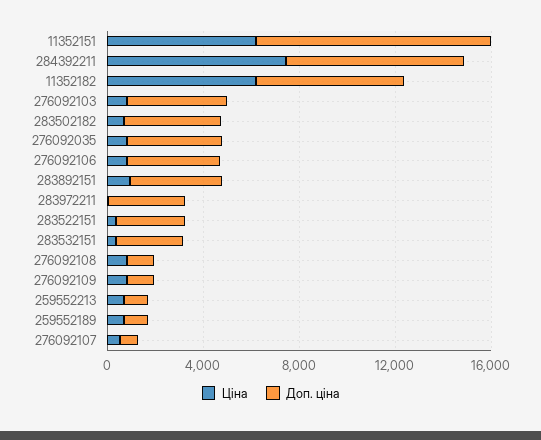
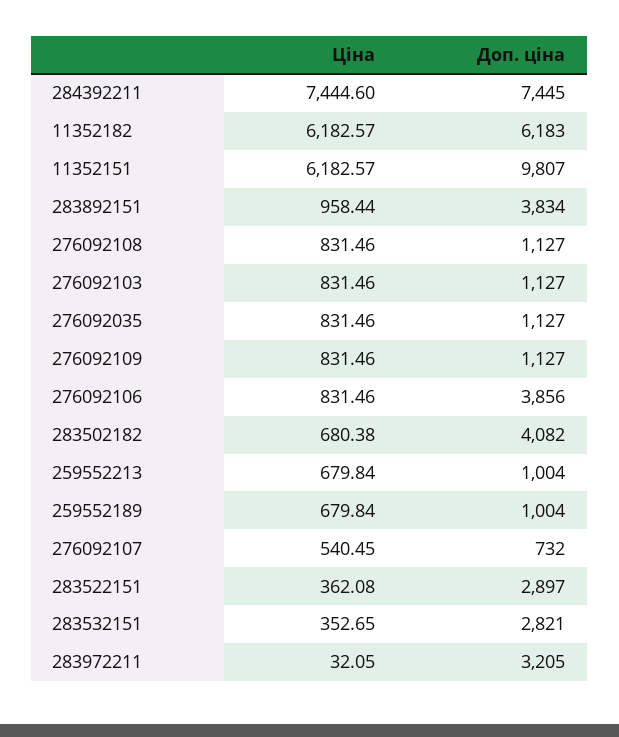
  {
    "Ціна": {
      "11352151": 6182.57,
      "284392211": 7444.6,
      "11352182": 6182.57,
      "276092103": 831.46,
      "283502182": 680.38,
      "276092035": 831.46,
      "276092106": 831.46,
      "283892151": 958.44,
      "283972211": 32.05,
      "283522151": 362.08,
      "283532151": 352.65,
      "276092108": 831.46,
      "276092109": 831.46,
      "259552213": 679.84,
      "259552189": 679.84,
      "276092107": 540.45
    },
    "Доп. ціна": {
      "11352151": 9807,
      "284392211": 7445,
      "11352182": 6183,
-     "276092103": 4000,
+     "276092103": 1127,
      "283502182": 4082,
-     "276092035": 4000,
+     "276092035": 1127,
      "276092106": 3856,
      "283892151": 3834,
      "283972211": 3205,
      "283522151": 2897,
      "283532151": 2821,
      "276092108": 1127,
      "276092109": 1127,
      "259552213": 1004,
      "259552189": 1004,
      "276092107": 732
    }
  }

